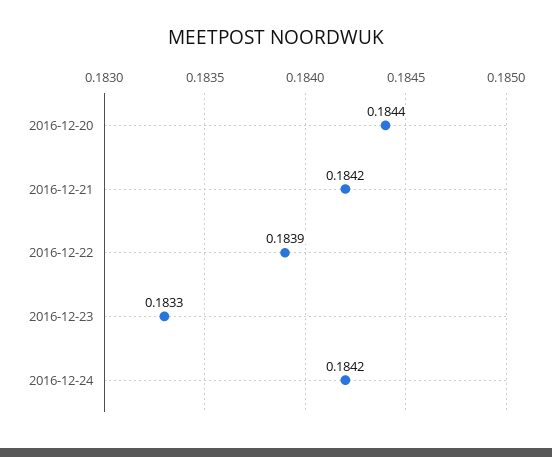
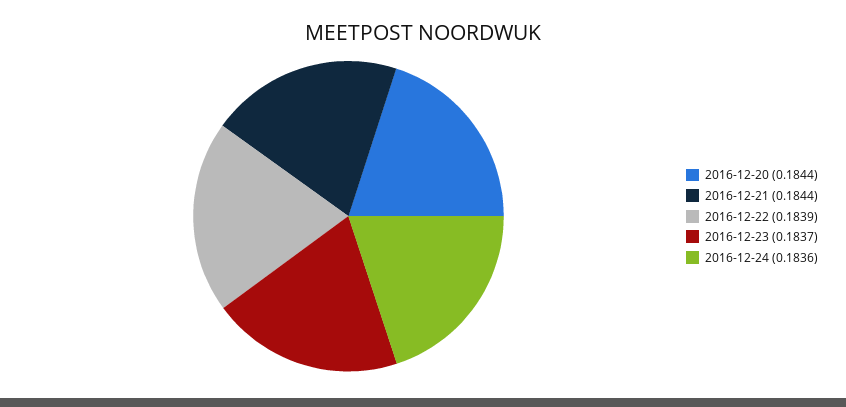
  {
    "2016-12-20": 0.1844,
-   "2016-12-21": 0.1842,
+   "2016-12-21": 0.1844,
    "2016-12-22": 0.1839,
-   "2016-12-23": 0.1833,
+   "2016-12-23": 0.1837,
-   "2016-12-24": 0.1842
+   "2016-12-24": 0.1836
  }

